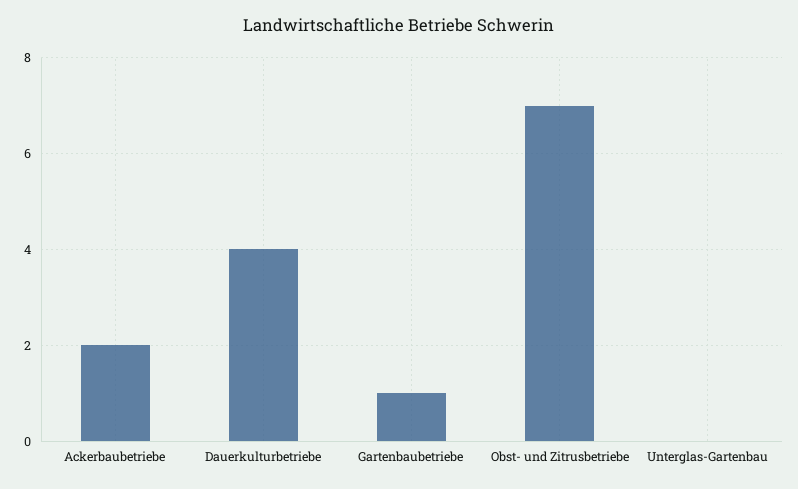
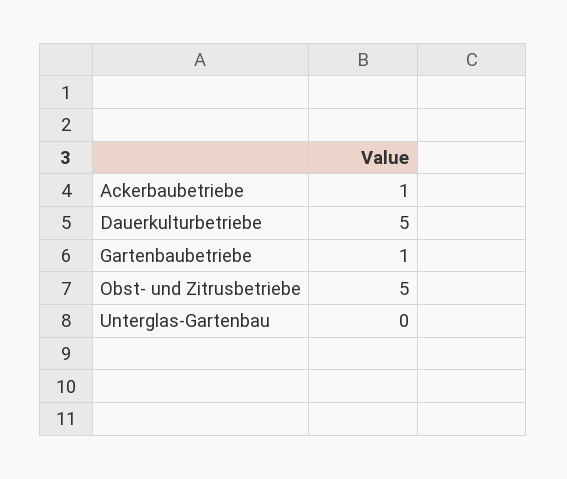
  {
-   "Ackerbaubetriebe": 2,
+   "Ackerbaubetriebe": 1,
-   "Dauerkulturbetriebe": 4,
+   "Dauerkulturbetriebe": 5,
    "Gartenbaubetriebe": 1,
-   "Obst- und Zitrusbetriebe": 7,
+   "Obst- und Zitrusbetriebe": 5,
    "Unterglas-Gartenbau": 0
  }

